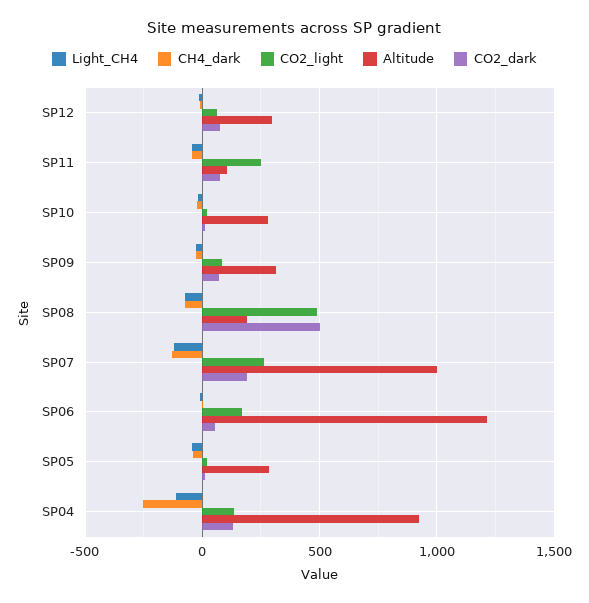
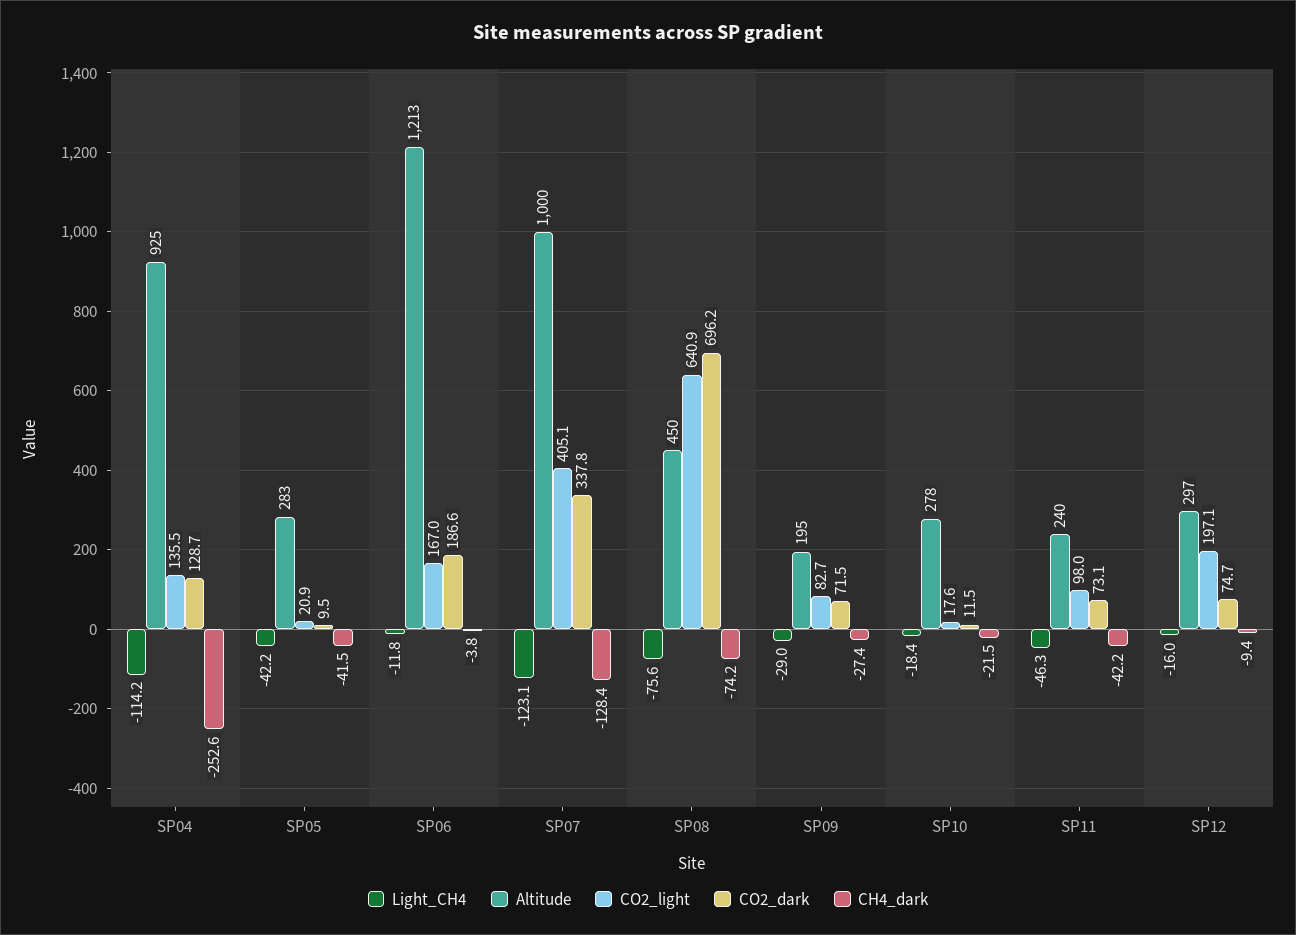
  {
    "Light_CH4": {
      "SP12": -16,
      "SP11": -46.3,
      "SP10": -18.4,
      "SP09": -29,
      "SP08": -75.6,
      "SP07": -123.1,
      "SP06": -11.8,
      "SP05": -42.2,
      "SP04": -114.2
    },
    "CH4_dark": {
      "SP12": -9.4,
      "SP11": -42.2,
      "SP10": -21.5,
      "SP09": -27.4,
      "SP08": -74.2,
      "SP07": -128.4,
      "SP06": -3.8,
      "SP05": -41.5,
      "SP04": -252.6
    },
    "CO2_light": {
-     "SP12": 50,
+     "SP12": 197.1,
-     "SP11": 250,
+     "SP11": 98,
      "SP10": 17.6,
      "SP09": 82.7,
-     "SP08": 500,
+     "SP08": 640.9,
-     "SP07": 250,
+     "SP07": 405.1,
      "SP06": 167,
      "SP05": 20.9,
      "SP04": 135.5
    },
    "Altitude": {
      "SP12": 297,
-     "SP11": 100,
+     "SP11": 240,
      "SP10": 278,
-     "SP09": 300,
+     "SP09": 195,
-     "SP08": 200,
+     "SP08": 450,
      "SP07": 1000,
      "SP06": 1213,
      "SP05": 283,
      "SP04": 925
    },
    "CO2_dark": {
      "SP12": 74.7,
      "SP11": 73.1,
      "SP10": 11.5,
      "SP09": 71.5,
-     "SP08": 500,
+     "SP08": 696.2,
-     "SP07": 200,
+     "SP07": 337.8,
-     "SP06": 50,
+     "SP06": 186.6,
      "SP05": 9.5,
      "SP04": 128.7
    }
  }

